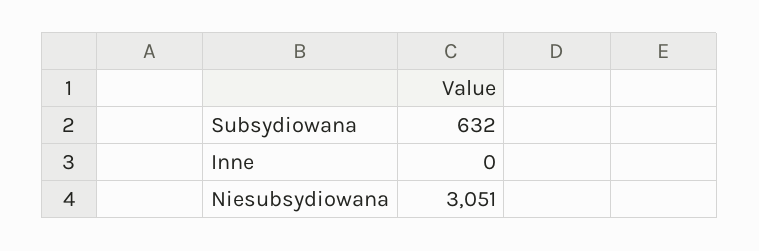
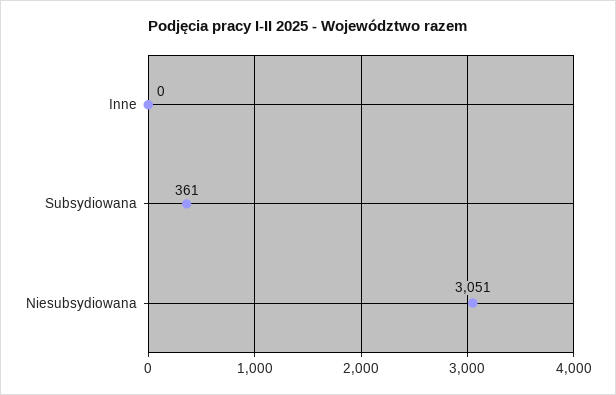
  {
-   "Subsydiowana": 632,
+   "Subsydiowana": 361,
    "Inne": 0,
    "Niesubsydiowana": 3051
  }

